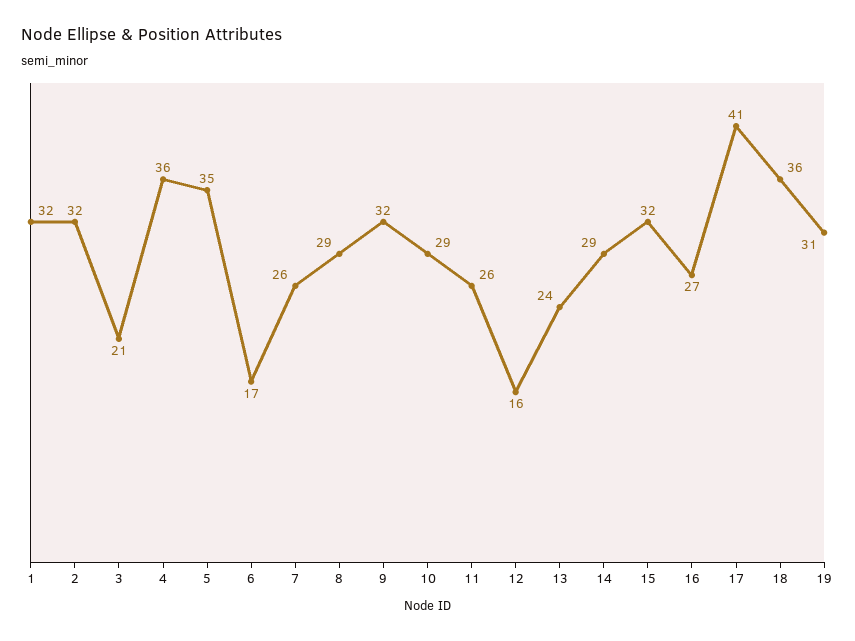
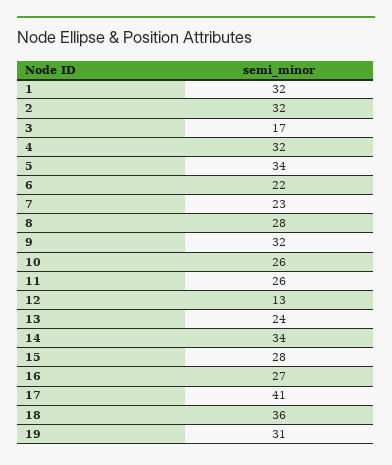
  {
    "1": 32,
    "2": 32,
-   "3": 21,
+   "3": 17,
-   "4": 36,
+   "4": 32,
-   "5": 35,
+   "5": 34,
-   "6": 17,
+   "6": 22,
-   "7": 26,
+   "7": 23,
-   "8": 29,
+   "8": 28,
    "9": 32,
-   "10": 29,
+   "10": 26,
    "11": 26,
-   "12": 16,
+   "12": 13,
    "13": 24,
-   "14": 29,
+   "14": 34,
-   "15": 32,
+   "15": 28,
    "16": 27,
    "17": 41,
    "18": 36,
    "19": 31
  }

